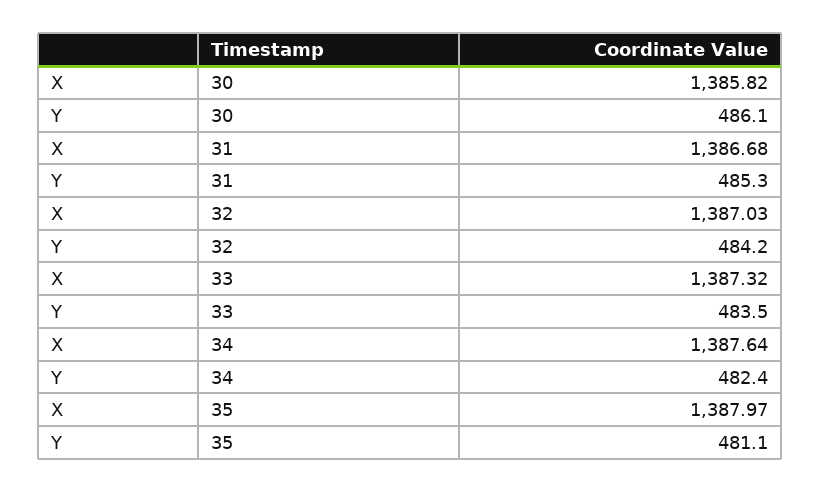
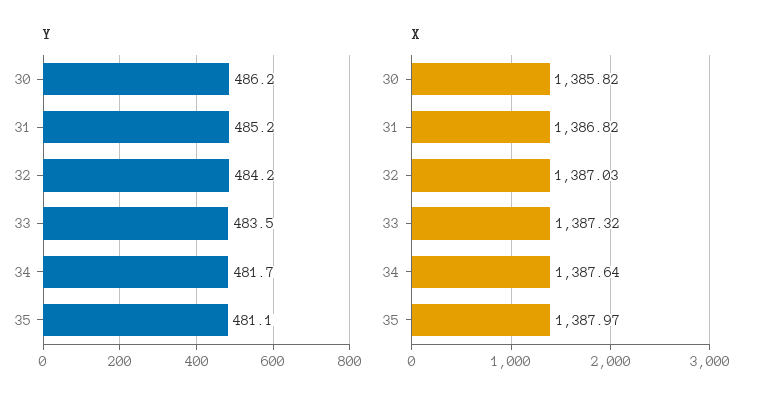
  {
    "X": {
      "30": 1385.82,
-     "31": 1386.68,
+     "31": 1386.82,
      "32": 1387.03,
      "33": 1387.32,
      "34": 1387.64,
      "35": 1387.97
    },
    "Y": {
-     "30": 486.1,
+     "30": 486.2,
-     "31": 485.3,
+     "31": 485.2,
      "32": 484.2,
      "33": 483.5,
-     "34": 482.4,
+     "34": 481.7,
      "35": 481.1
    }
  }

